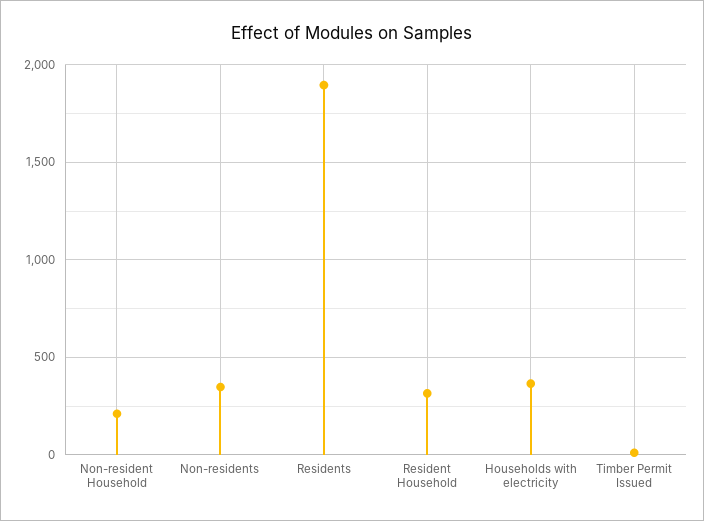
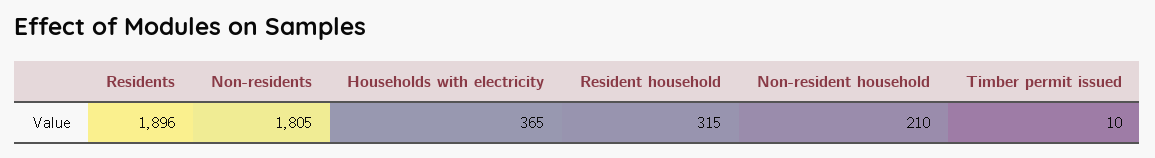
  {
    "Non-resident Household": 210,
-   "Non-residents": 350,
+   "Non-residents": 1805,
    "Residents": 1896,
    "Resident Household": 315,
    "Households with electricity": 365,
    "Timber Permit Issued": 10
  }

